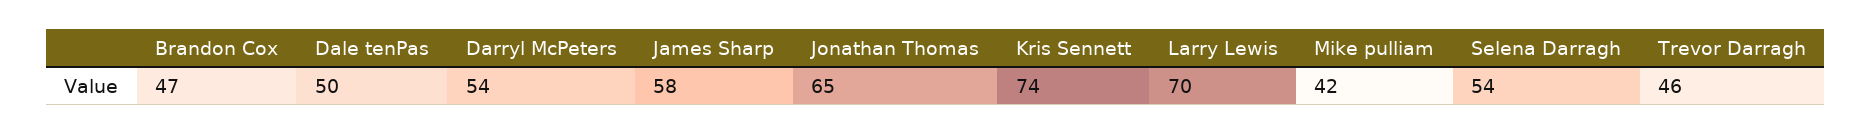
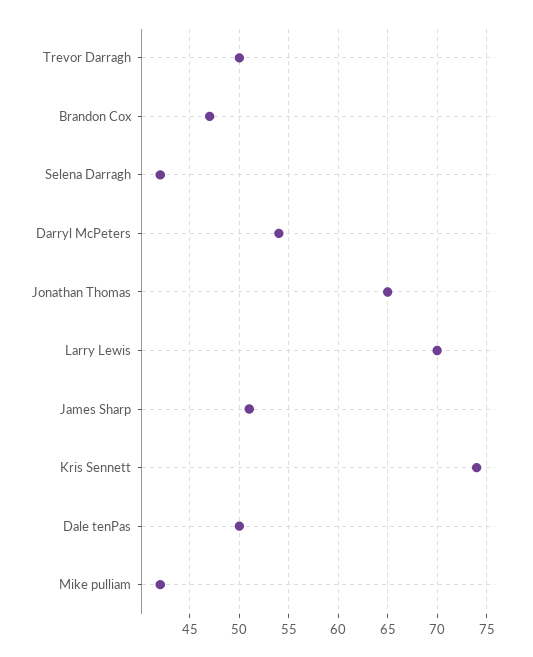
  {
    "Brandon Cox": 47,
    "Dale tenPas": 50,
    "Darryl McPeters": 54,
-   "James Sharp": 58,
+   "James Sharp": 51,
    "Jonathan Thomas": 65,
    "Kris Sennett": 74,
    "Larry Lewis": 70,
    "Mike pulliam": 42,
-   "Selena Darragh": 54,
+   "Selena Darragh": 42,
-   "Trevor Darragh": 46
+   "Trevor Darragh": 50
  }

